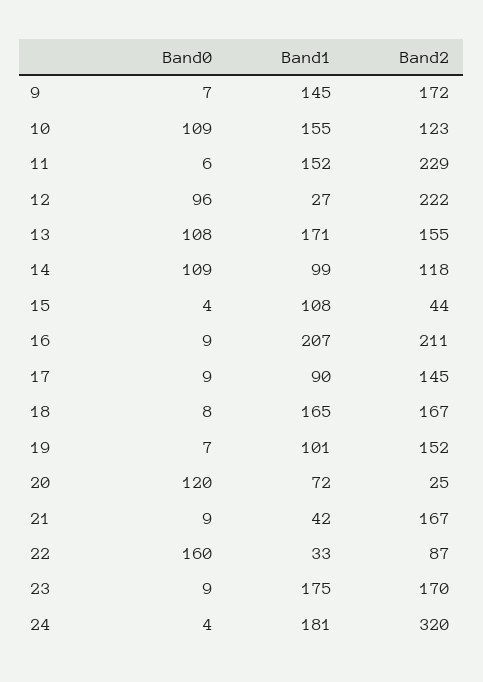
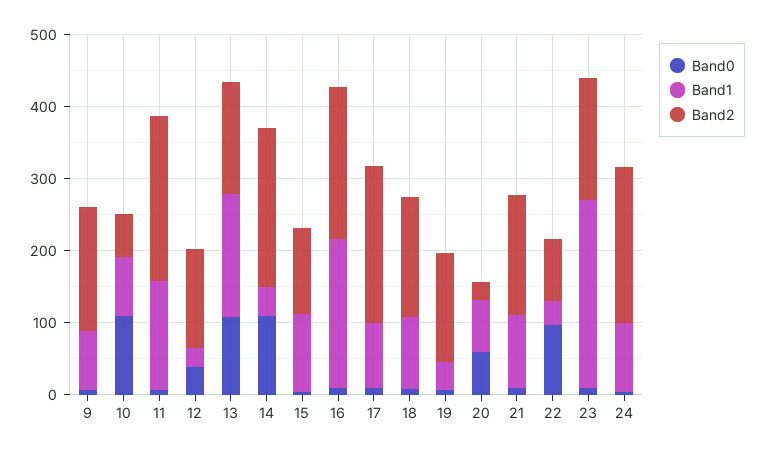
  {
    "Band0": {
      "9": 7,
      "10": 109,
      "11": 6,
-     "12": 96,
+     "12": 40,
      "13": 108,
      "14": 109,
      "15": 4,
      "16": 9,
      "17": 9,
      "18": 8,
      "19": 7,
-     "20": 120,
+     "20": 60,
      "21": 9,
-     "22": 160,
+     "22": 100,
      "23": 9,
      "24": 4
    },
    "Band1": {
-     "9": 145,
+     "9": 80,
-     "10": 155,
+     "10": 80,
      "11": 152,
      "12": 27,
      "13": 171,
-     "14": 99,
+     "14": 40,
      "15": 108,
      "16": 207,
      "17": 90,
-     "18": 165,
+     "18": 100,
-     "19": 101,
+     "19": 40,
      "20": 72,
-     "21": 42,
+     "21": 100,
      "22": 33,
-     "23": 175,
+     "23": 260,
-     "24": 181
+     "24": 100
    },
    "Band2": {
      "9": 172,
-     "10": 123,
+     "10": 60,
      "11": 229,
-     "12": 222,
+     "12": 140,
      "13": 155,
-     "14": 118,
+     "14": 220,
-     "15": 44,
+     "15": 120,
      "16": 211,
-     "17": 145,
+     "17": 220,
      "18": 167,
      "19": 152,
      "20": 25,
      "21": 167,
      "22": 87,
      "23": 170,
-     "24": 320
+     "24": 220
    }
  }

